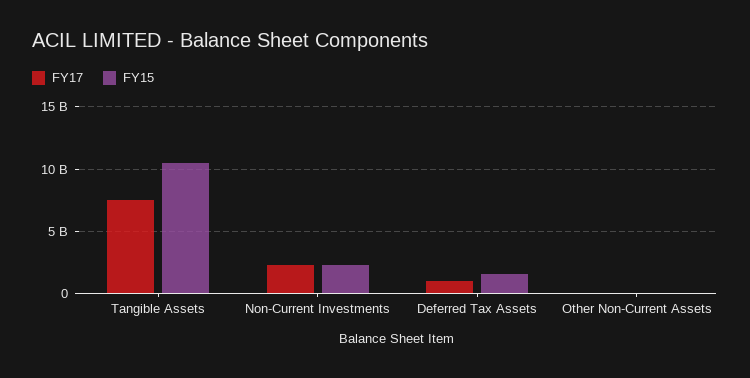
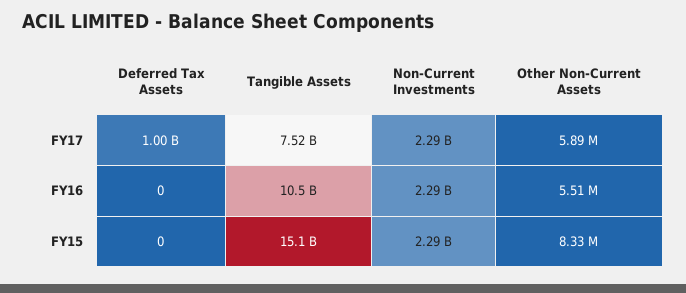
  {
    "FY17": {
      "Tangible Assets": 7520000000,
      "Non-Current Investments": 2290000000,
      "Deferred Tax Assets": 1000000000,
      "Other Non-Current Assets": 5890000
    },
    "FY15": {
-     "Tangible Assets": 10500000000,
+     "Tangible Assets": 15100000000,
      "Non-Current Investments": 2290000000,
-     "Deferred Tax Assets": 1500000000,
+     "Deferred Tax Assets": 0,
      "Other Non-Current Assets": 8330000
-   }
+   },
+   "FY16": {
+     "Deferred Tax Assets": 0,
+     "Tangible Assets": 10500000000,
+     "Non-Current Investments": 2290000000,
+     "Other Non-Current Assets": 5510000
+   }
  }

